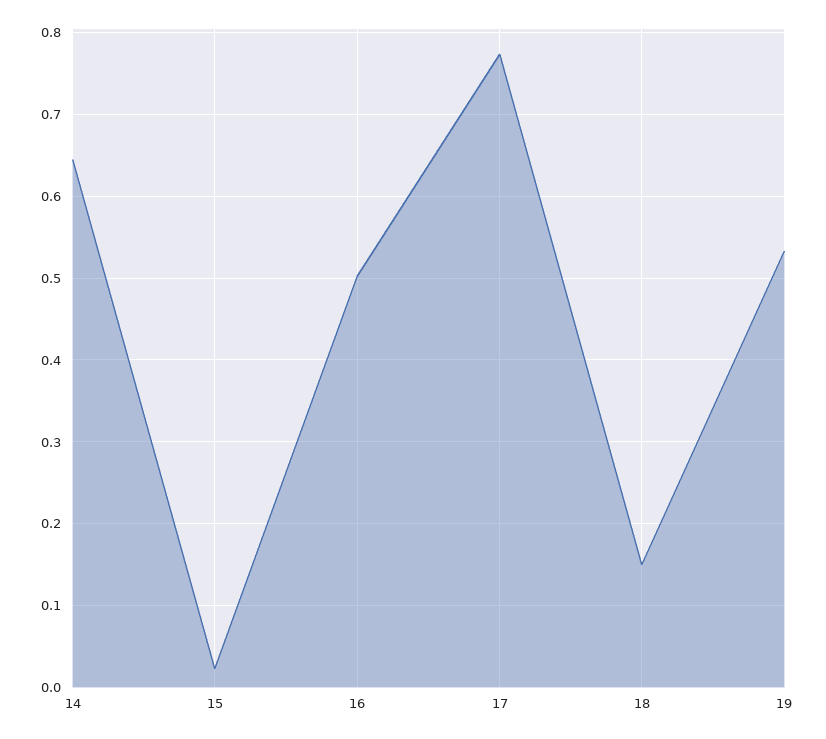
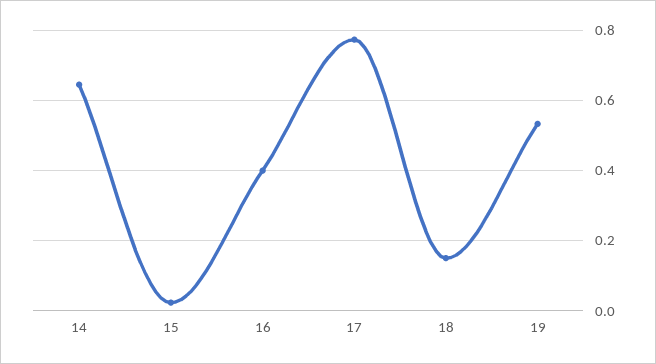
  {
    "14": 0.64,
    "15": 0.02,
-   "16": 0.5,
+   "16": 0.4,
    "17": 0.77,
    "18": 0.15,
    "19": 0.53
  }

